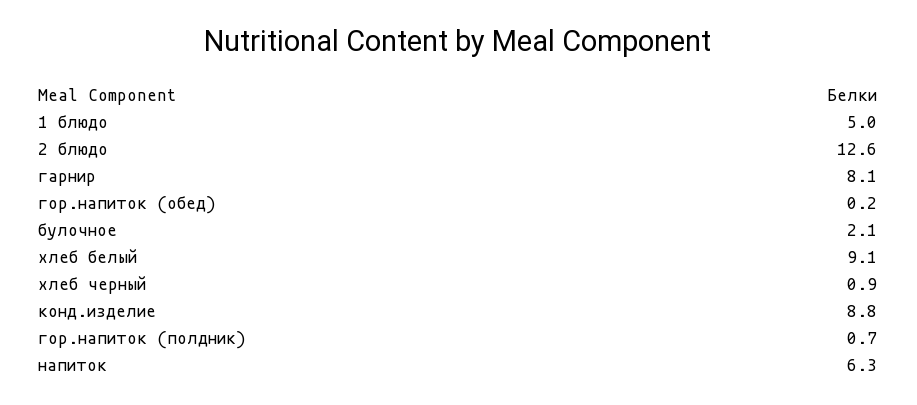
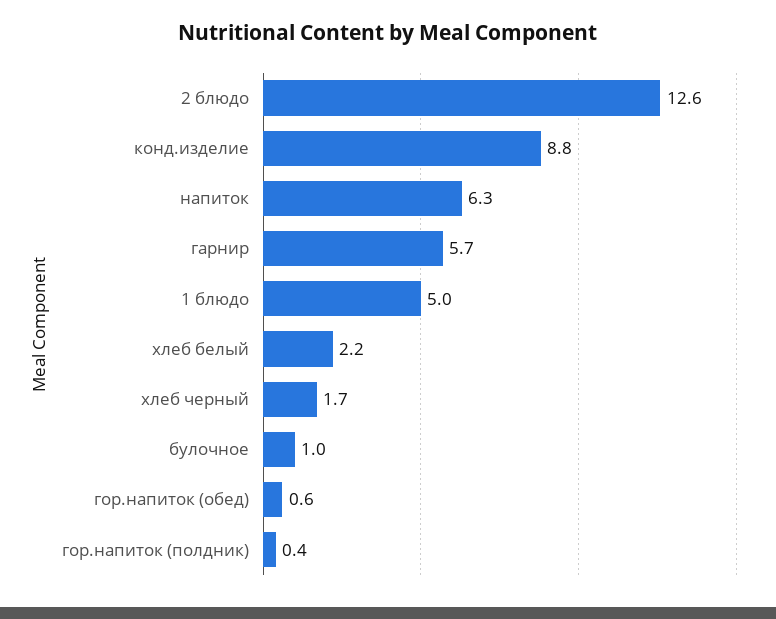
  {
    "1 блюдо": 5,
    "2 блюдо": 12.6,
-   "гарнир": 8.1,
+   "гарнир": 5.7,
-   "гор.напиток (обед)": 0.2,
+   "гор.напиток (обед)": 0.6,
-   "булочное": 2.1,
+   "булочное": 1,
-   "хлеб белый": 9.1,
+   "хлеб белый": 2.2,
-   "хлеб черный": 0.9,
+   "хлеб черный": 1.7,
    "конд.изделие": 8.8,
-   "гор.напиток (полдник)": 0.7,
+   "гор.напиток (полдник)": 0.4,
    "напиток": 6.3
  }

